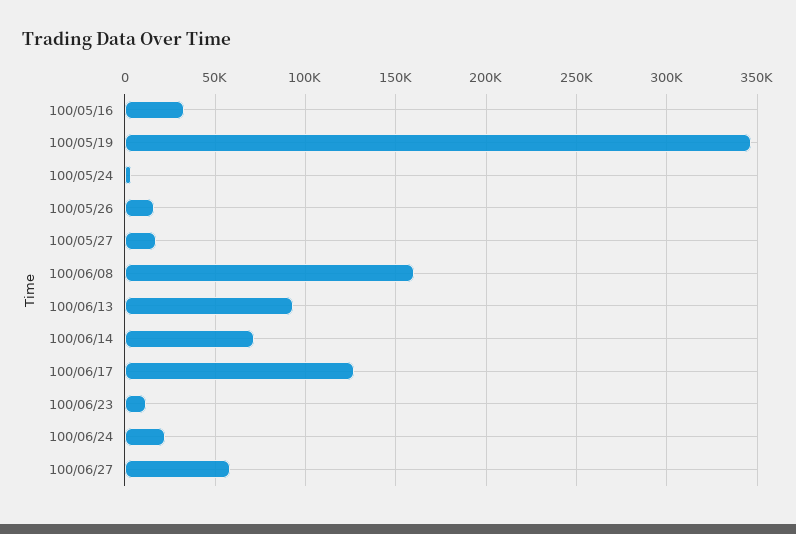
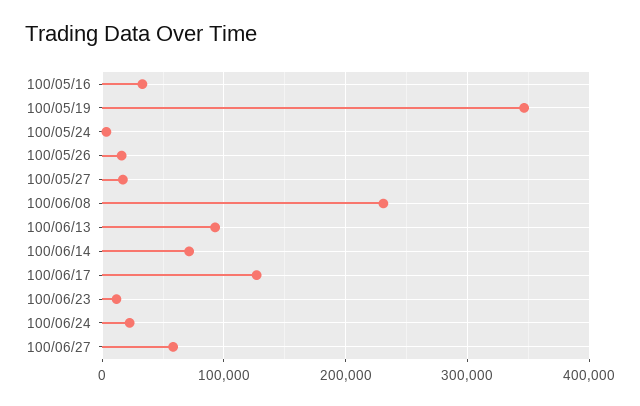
  {
    "100/05/16": 35000,
    "100/05/19": 345000,
    "100/05/24": 5000,
    "100/05/26": 15000,
    "100/05/27": 15000,
-   "100/06/08": 160000,
+   "100/06/08": 230000,
    "100/06/13": 95000,
    "100/06/14": 70000,
    "100/06/17": 125000,
    "100/06/23": 10000,
    "100/06/24": 25000,
    "100/06/27": 60000
  }

